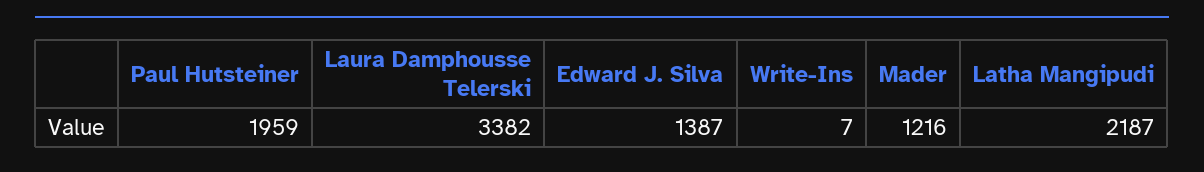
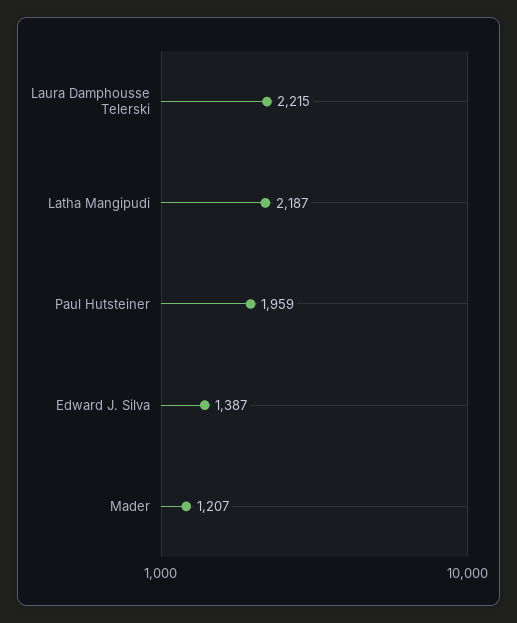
  {
    "Paul Hutsteiner": 1959,
-   "Laura Damphousse Telerski": 3382,
+   "Laura Damphousse Telerski": 2215,
    "Edward J. Silva": 1387,
-   "Write-Ins": 7,
-   "Mader": 1216,
+   "Mader": 1207,
    "Latha Mangipudi": 2187
  }

